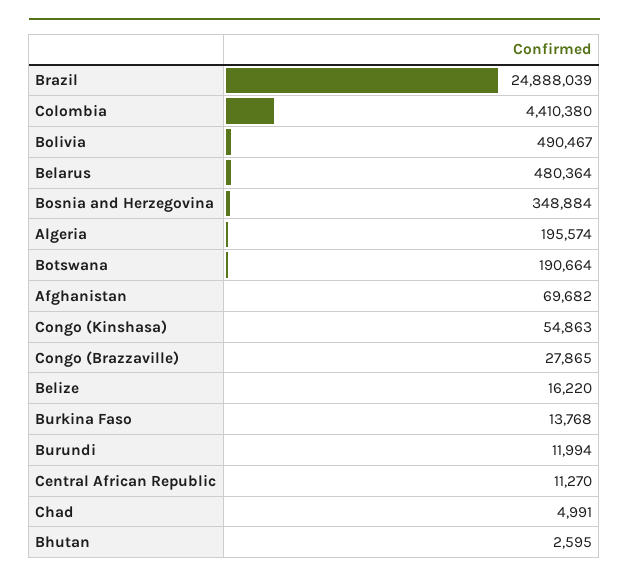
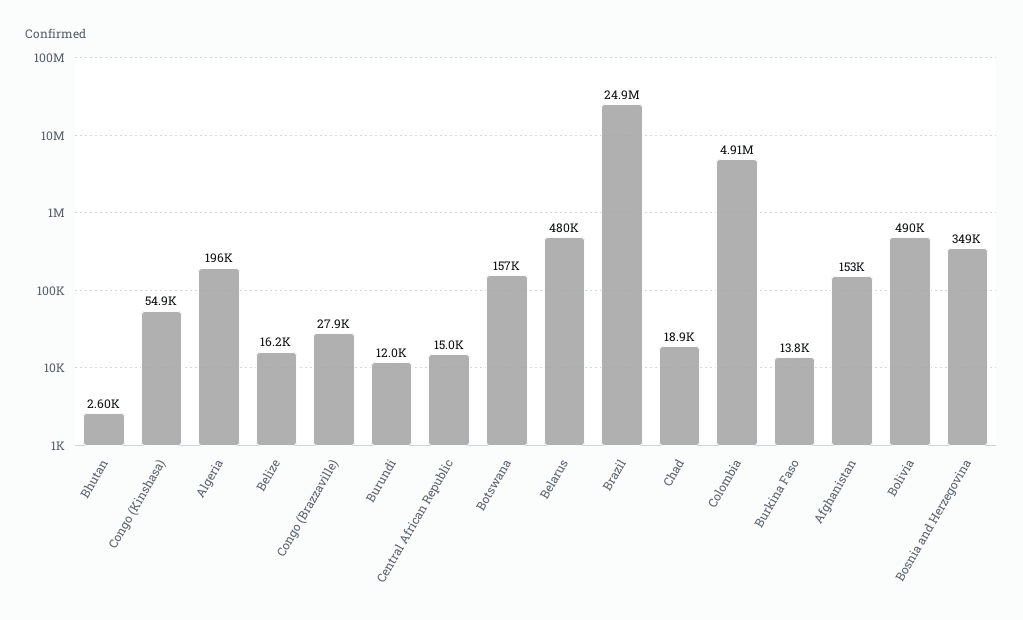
  {
    "Brazil": 24888039,
-   "Colombia": 4410380,
+   "Colombia": 4910000,
    "Bolivia": 490467,
    "Belarus": 480364,
    "Bosnia and Herzegovina": 348884,
    "Algeria": 195574,
-   "Botswana": 190664,
+   "Botswana": 157000,
-   "Afghanistan": 69682,
+   "Afghanistan": 153000,
    "Congo (Kinshasa)": 54863,
    "Congo (Brazzaville)": 27865,
    "Belize": 16220,
    "Burkina Faso": 13768,
    "Burundi": 11994,
-   "Central African Republic": 11270,
+   "Central African Republic": 15000,
-   "Chad": 4991,
+   "Chad": 18900,
    "Bhutan": 2595
  }

